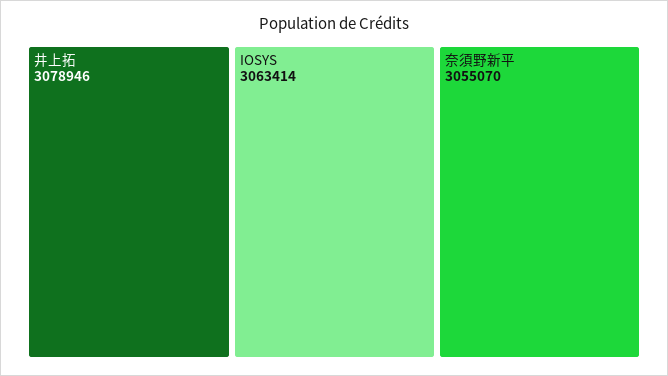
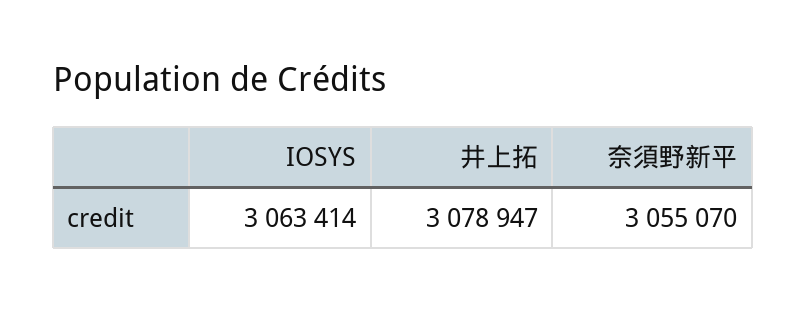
  {
-   "井上拓": 3078946,
+   "井上拓": 3078947,
    "IOSYS": 3063414,
    "奈須野新平": 3055070
  }

